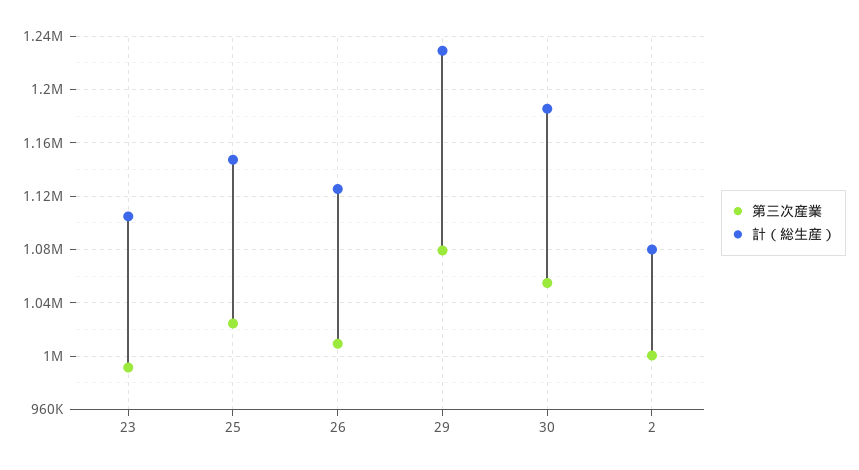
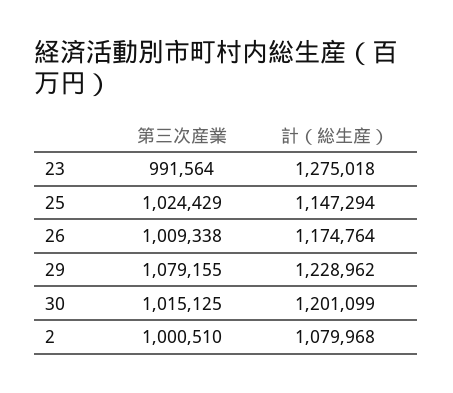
  {
    "第三次産業": {
      "23": 991564,
      "25": 1024429,
      "26": 1009338,
      "29": 1079155,
-     "30": 1055000,
+     "30": 1015125,
      "2": 1000510
    },
    "計（総生産）": {
-     "23": 1105000,
+     "23": 1275018,
      "25": 1147294,
-     "26": 1125000,
+     "26": 1174764,
      "29": 1228962,
-     "30": 1185000,
+     "30": 1201099,
      "2": 1079968
    }
  }

